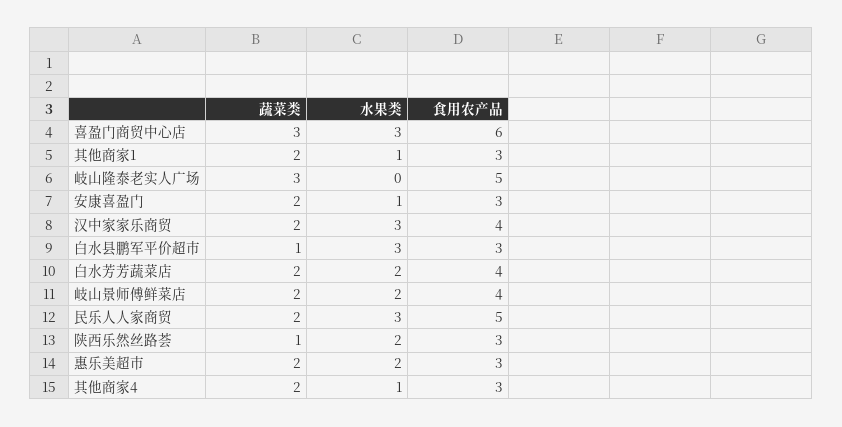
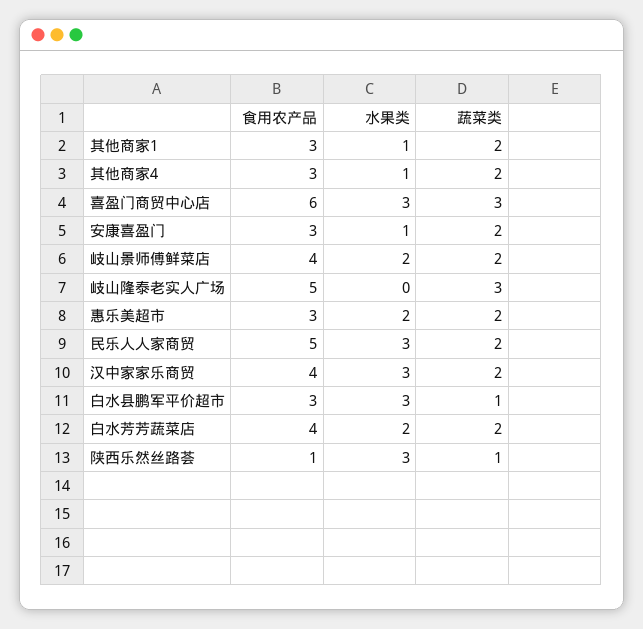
  {
    "蔬菜类": {
      "喜盈门商贸中心店": 3,
      "其他商家1": 2,
      "岐山隆泰老实人广场": 3,
      "安康喜盈门": 2,
      "汉中家家乐商贸": 2,
      "白水县鹏军平价超市": 1,
      "白水芳芳蔬菜店": 2,
      "岐山景师傅鲜菜店": 2,
      "民乐人人家商贸": 2,
      "陕西乐然丝路荟": 1,
      "惠乐美超市": 2,
      "其他商家4": 2
    },
    "水果类": {
      "喜盈门商贸中心店": 3,
      "其他商家1": 1,
      "岐山隆泰老实人广场": 0,
      "安康喜盈门": 1,
      "汉中家家乐商贸": 3,
      "白水县鹏军平价超市": 3,
      "白水芳芳蔬菜店": 2,
      "岐山景师傅鲜菜店": 2,
      "民乐人人家商贸": 3,
-     "陕西乐然丝路荟": 2,
+     "陕西乐然丝路荟": 3,
      "惠乐美超市": 2,
      "其他商家4": 1
    },
    "食用农产品": {
      "喜盈门商贸中心店": 6,
      "其他商家1": 3,
      "岐山隆泰老实人广场": 5,
      "安康喜盈门": 3,
      "汉中家家乐商贸": 4,
      "白水县鹏军平价超市": 3,
      "白水芳芳蔬菜店": 4,
      "岐山景师傅鲜菜店": 4,
      "民乐人人家商贸": 5,
-     "陕西乐然丝路荟": 3,
+     "陕西乐然丝路荟": 1,
      "惠乐美超市": 3,
      "其他商家4": 3
    }
  }

